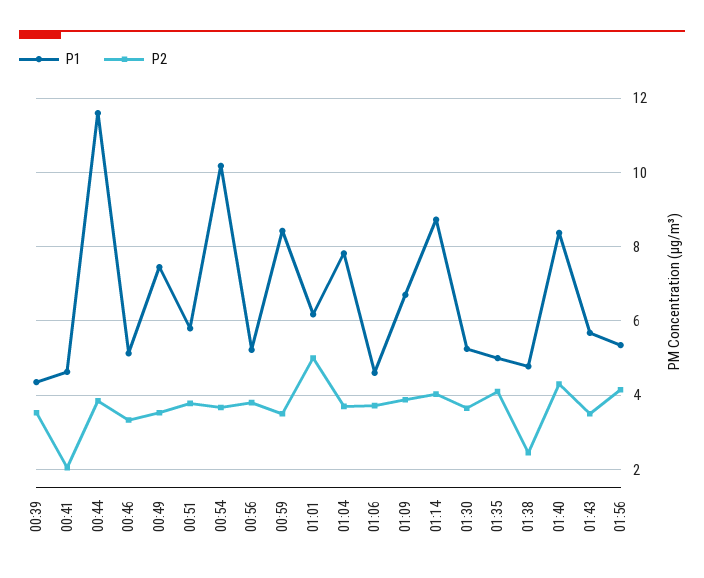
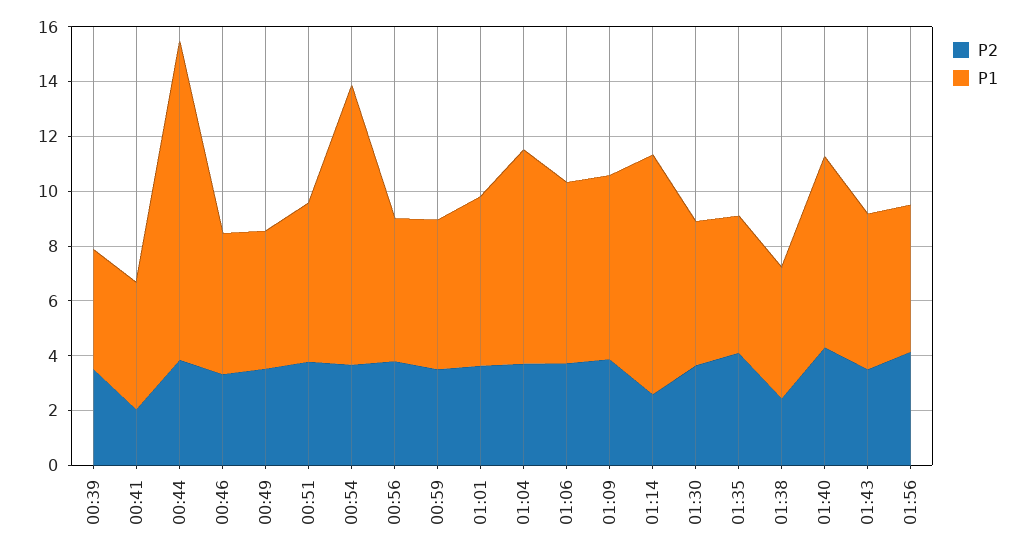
  {
    "P1": {
      "00:39": 4.4,
      "00:41": 4.6,
      "00:44": 11.6,
      "00:46": 5.2,
-     "00:49": 7.4,
+     "00:49": 5,
      "00:51": 5.8,
      "00:54": 10.2,
      "00:56": 5.2,
-     "00:59": 8.4,
+     "00:59": 5.5,
      "01:01": 6.2,
      "01:04": 7.8,
-     "01:06": 4.6,
+     "01:06": 6.5,
      "01:09": 6.8,
      "01:14": 8.8,
      "01:30": 5.2,
      "01:35": 5,
      "01:38": 4.8,
-     "01:40": 8.4,
+     "01:40": 7,
      "01:43": 5.6,
      "01:56": 5.4
    },
    "P2": {
      "00:39": 3.6,
      "00:41": 2,
      "00:44": 3.8,
      "00:46": 3.4,
      "00:49": 3.6,
      "00:51": 3.8,
      "00:54": 3.6,
      "00:56": 3.8,
      "00:59": 3.6,
-     "01:01": 5,
+     "01:01": 3.5,
      "01:04": 3.8,
      "01:06": 3.8,
      "01:09": 3.8,
-     "01:14": 4,
+     "01:14": 2.5,
      "01:30": 3.6,
      "01:35": 4.2,
      "01:38": 2.4,
      "01:40": 4.4,
      "01:43": 3.6,
      "01:56": 4.2
    }
  }

